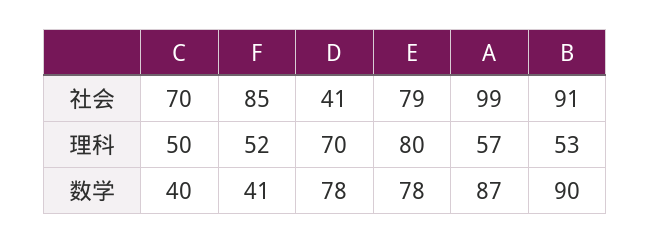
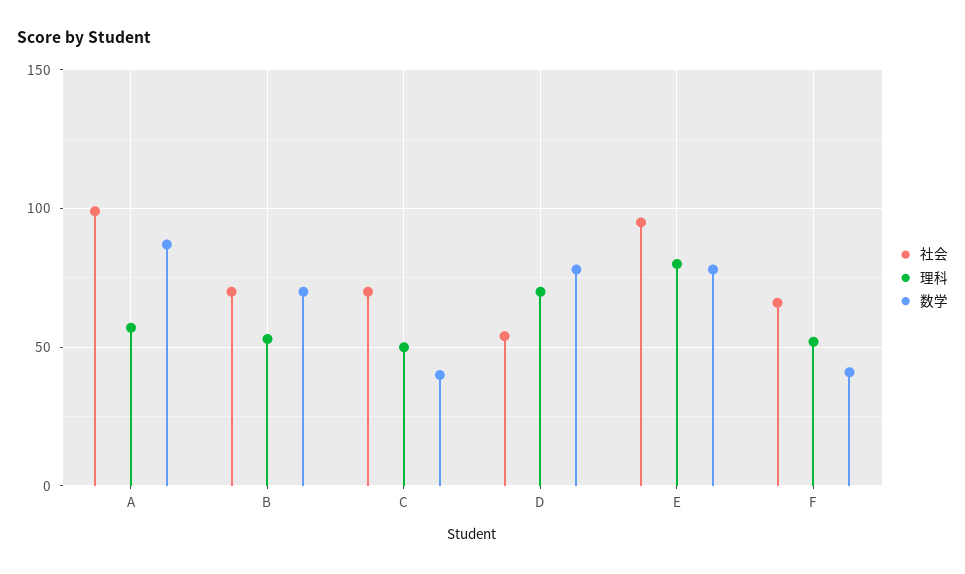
  {
    "社会": {
      "C": 70,
-     "F": 85,
+     "F": 65,
-     "D": 41,
+     "D": 55,
-     "E": 79,
+     "E": 95,
      "A": 99,
-     "B": 91
+     "B": 70
    },
    "理科": {
      "C": 50,
      "F": 52,
      "D": 70,
      "E": 80,
      "A": 57,
      "B": 53
    },
    "数学": {
      "C": 40,
      "F": 41,
      "D": 78,
      "E": 78,
      "A": 87,
-     "B": 90
+     "B": 70
    }
  }

